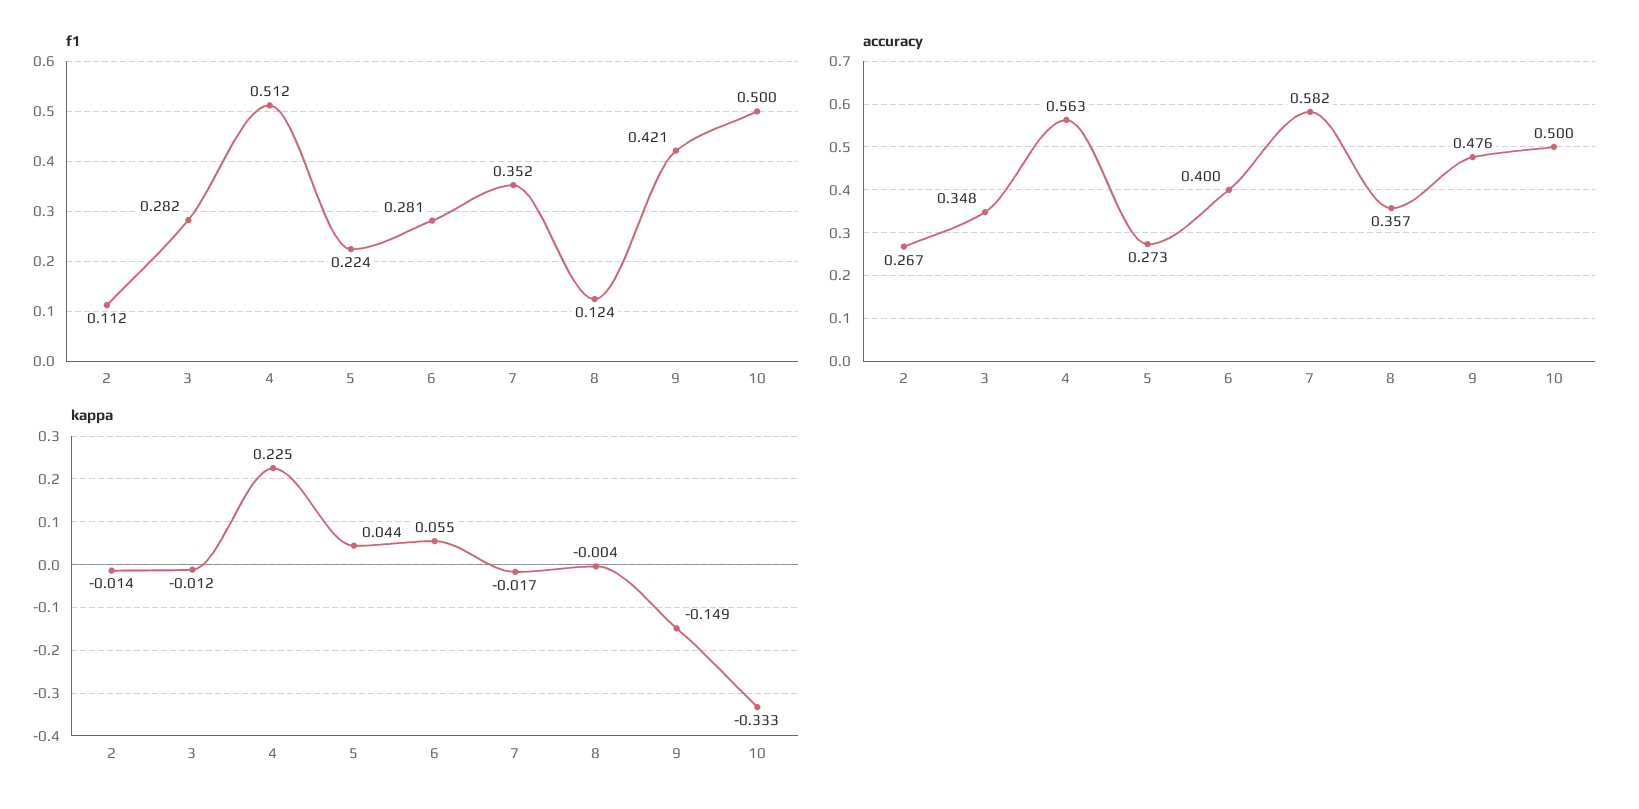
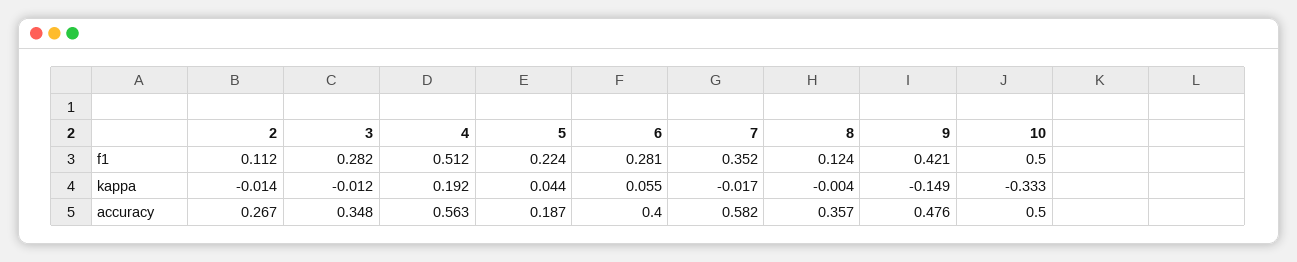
  {
    "f1": {
      "2": 0.112,
      "3": 0.282,
      "4": 0.512,
      "5": 0.224,
      "6": 0.281,
      "7": 0.352,
      "8": 0.124,
      "9": 0.421,
      "10": 0.5
    },
    "accuracy": {
      "2": 0.267,
      "3": 0.348,
      "4": 0.563,
-     "5": 0.273,
+     "5": 0.187,
      "6": 0.4,
      "7": 0.582,
      "8": 0.357,
      "9": 0.476,
      "10": 0.5
    },
    "kappa": {
      "2": -0.014,
      "3": -0.012,
-     "4": 0.225,
+     "4": 0.192,
      "5": 0.044,
      "6": 0.055,
      "7": -0.017,
      "8": -0.004,
      "9": -0.149,
      "10": -0.333
    }
  }

